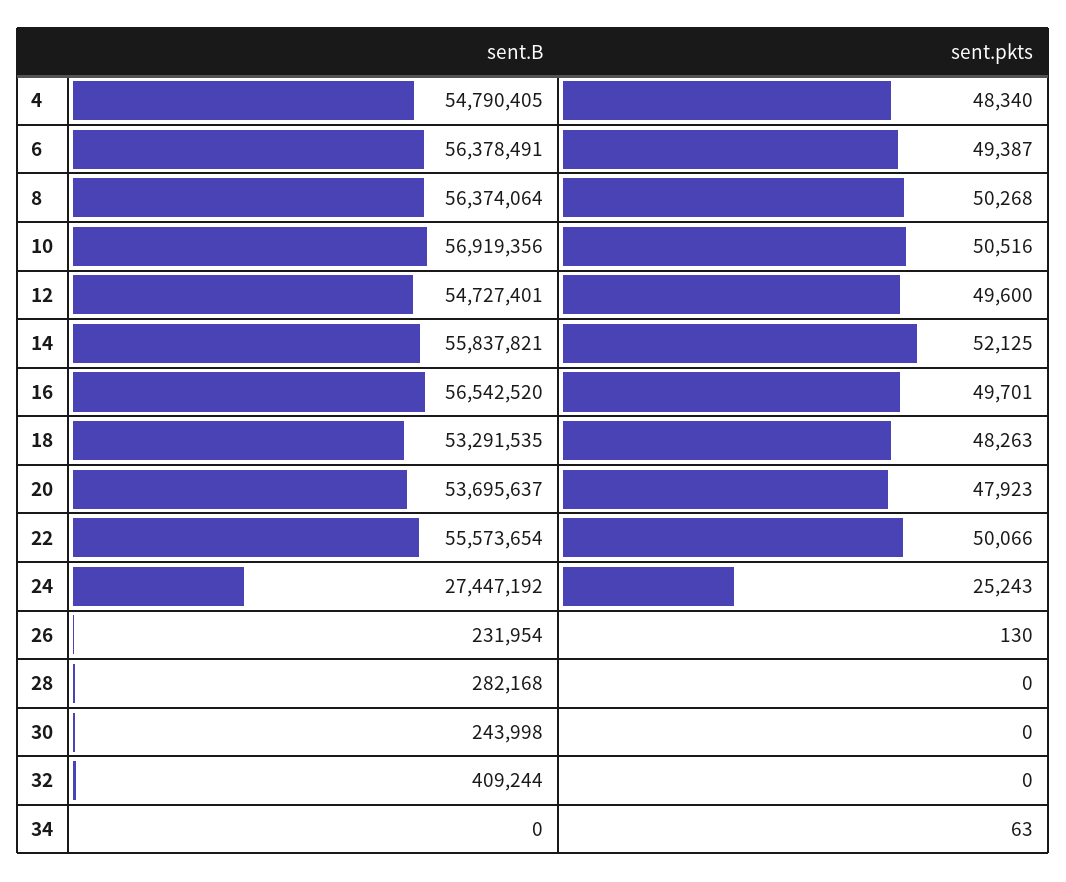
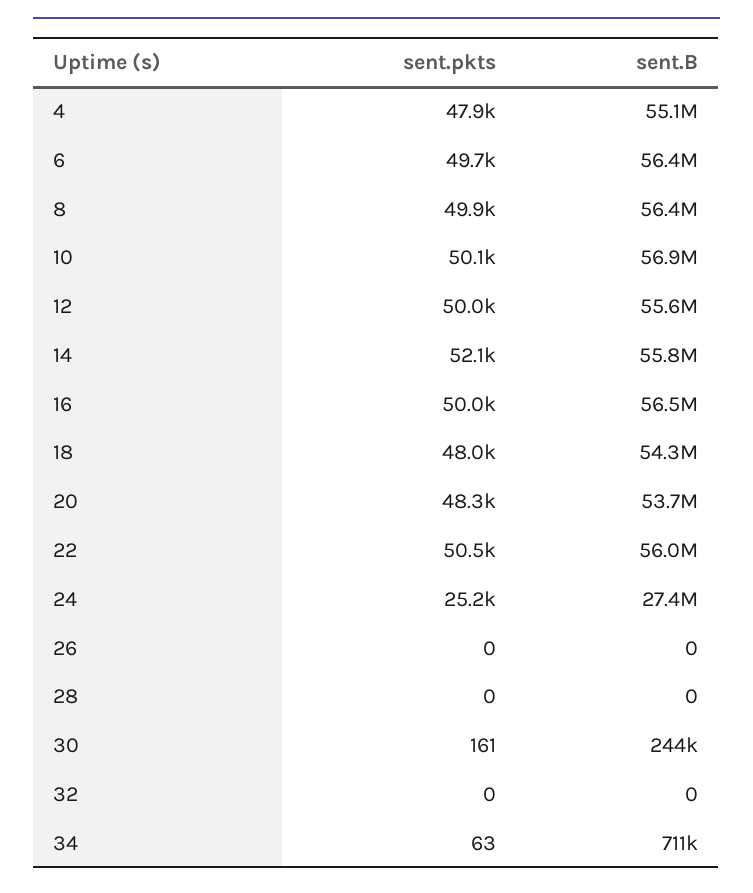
  {
    "sent.B": {
-     "4": 54790405,
+     "4": 55100000,
      "6": 56378491,
      "8": 56374064,
      "10": 56919356,
-     "12": 54727401,
+     "12": 55600000,
      "14": 55837821,
      "16": 56542520,
-     "18": 53291535,
+     "18": 54300000,
      "20": 53695637,
-     "22": 55573654,
+     "22": 56000000,
      "24": 27447192,
-     "26": 231954,
+     "26": 0,
-     "28": 282168,
+     "28": 0,
      "30": 243998,
-     "32": 409244,
+     "32": 0,
-     "34": 0
+     "34": 711000
    },
    "sent.pkts": {
-     "4": 48340,
+     "4": 47900,
-     "6": 49387,
+     "6": 49700,
-     "8": 50268,
+     "8": 49900,
-     "10": 50516,
+     "10": 50100,
-     "12": 49600,
+     "12": 50000,
      "14": 52125,
-     "16": 49701,
+     "16": 50000,
-     "18": 48263,
+     "18": 48000,
-     "20": 47923,
+     "20": 48300,
-     "22": 50066,
+     "22": 50500,
      "24": 25243,
-     "26": 130,
+     "26": 0,
      "28": 0,
-     "30": 0,
+     "30": 161,
      "32": 0,
      "34": 63
    }
  }

